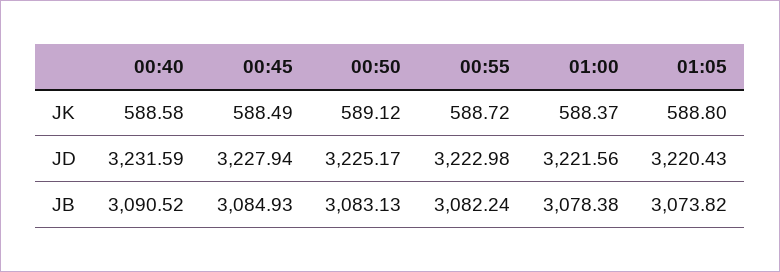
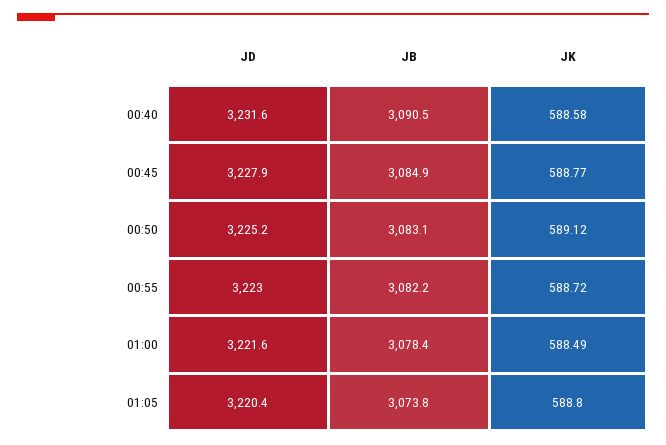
  {
    "00:40": {
      "JK": 588.58,
      "JD": 3231.59,
      "JB": 3090.52
    },
    "00:45": {
-     "JK": 588.49,
+     "JK": 588.77,
      "JD": 3227.94,
      "JB": 3084.93
    },
    "00:50": {
      "JK": 589.12,
      "JD": 3225.17,
      "JB": 3083.13
    },
    "00:55": {
      "JK": 588.72,
      "JD": 3222.98,
      "JB": 3082.24
    },
    "01:00": {
-     "JK": 588.37,
+     "JK": 588.49,
      "JD": 3221.56,
      "JB": 3078.38
    },
    "01:05": {
      "JK": 588.8,
      "JD": 3220.43,
      "JB": 3073.82
    }
  }

